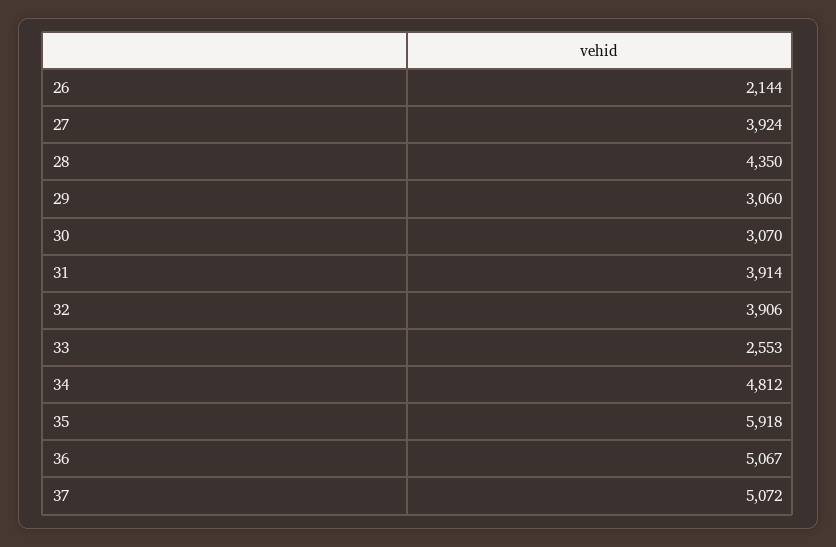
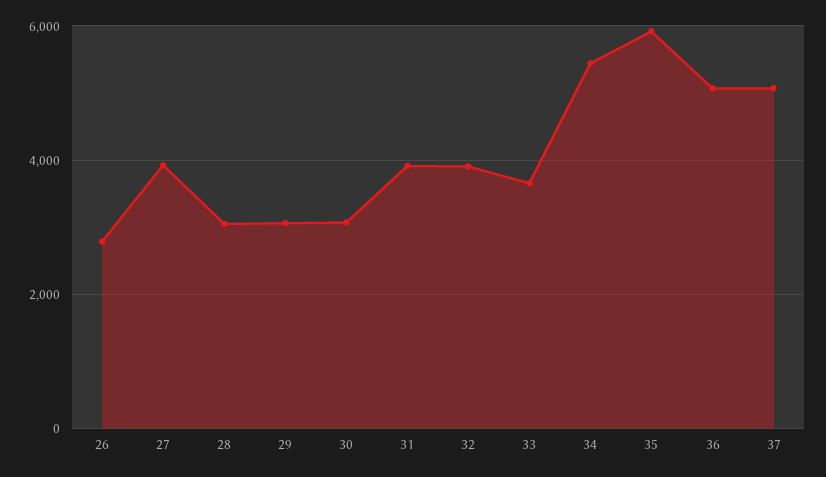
  {
-   "26": 2144,
+   "26": 2800,
    "27": 3924,
-   "28": 4350,
+   "28": 3000,
    "29": 3060,
    "30": 3070,
    "31": 3914,
    "32": 3906,
-   "33": 2553,
+   "33": 3600,
-   "34": 4812,
+   "34": 5400,
    "35": 5918,
    "36": 5067,
    "37": 5072
  }

